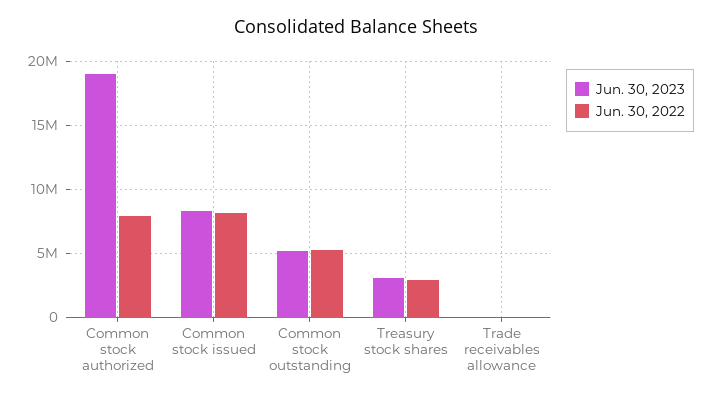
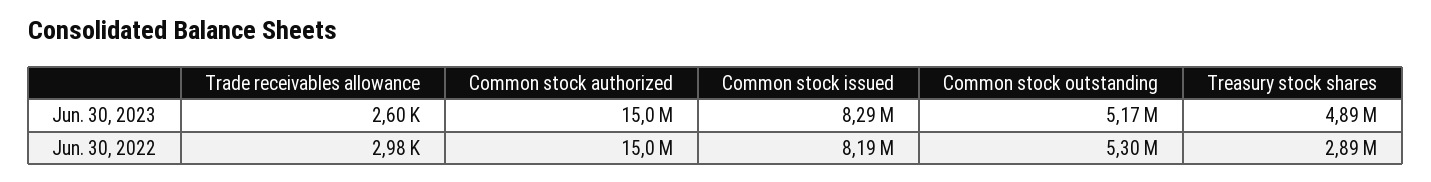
  {
    "Jun. 30, 2023": {
-     "Common stock authorized": 19000000,
+     "Common stock authorized": 15000000,
      "Common stock issued": 8290000,
      "Common stock outstanding": 5170000,
-     "Treasury stock shares": 3000000,
+     "Treasury stock shares": 4890000,
      "Trade receivables allowance": 2600
    },
    "Jun. 30, 2022": {
-     "Common stock authorized": 8000000,
+     "Common stock authorized": 15000000,
      "Common stock issued": 8190000,
      "Common stock outstanding": 5300000,
      "Treasury stock shares": 2890000,
      "Trade receivables allowance": 2980
    }
  }

